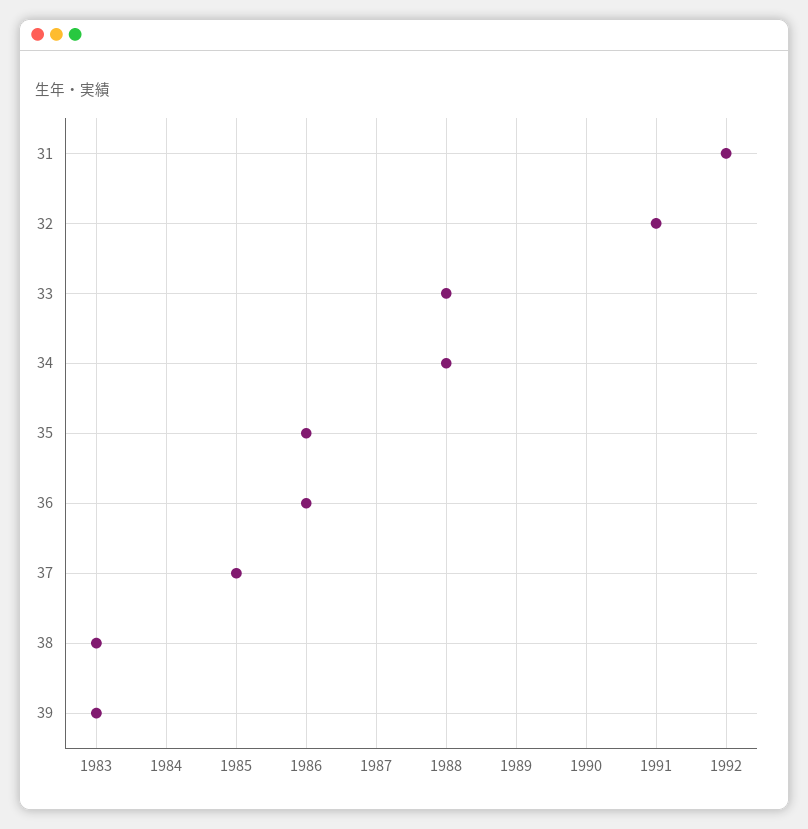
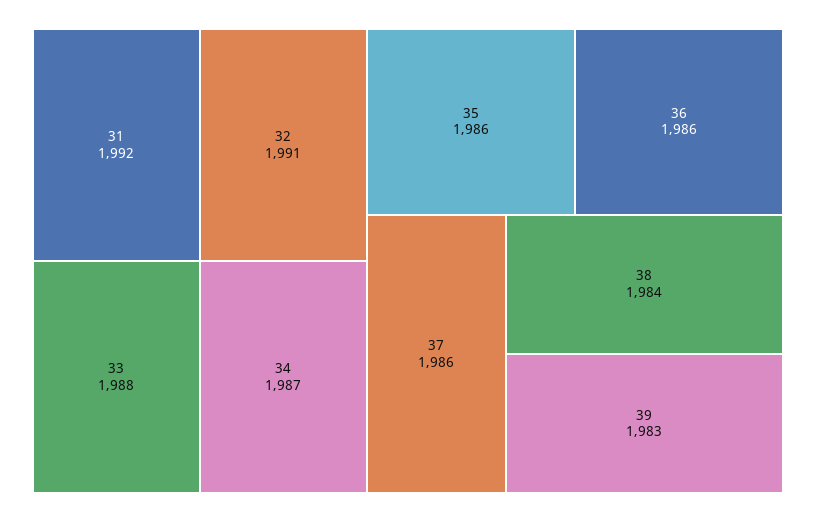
  {
    "31": 1992,
    "32": 1991,
    "33": 1988,
-   "34": 1988,
+   "34": 1987,
    "35": 1986,
    "36": 1986,
-   "37": 1985,
+   "37": 1986,
-   "38": 1983,
+   "38": 1984,
    "39": 1983
  }

